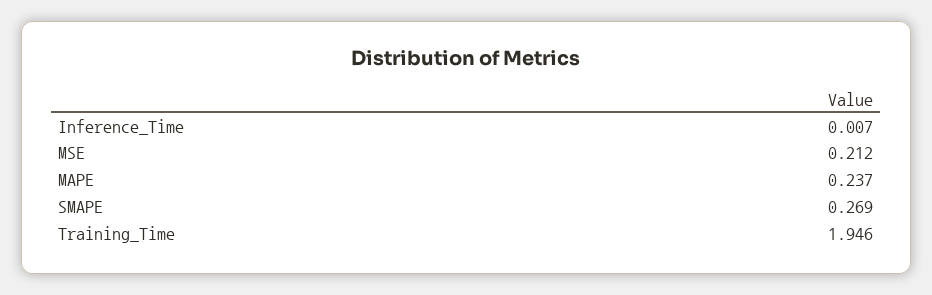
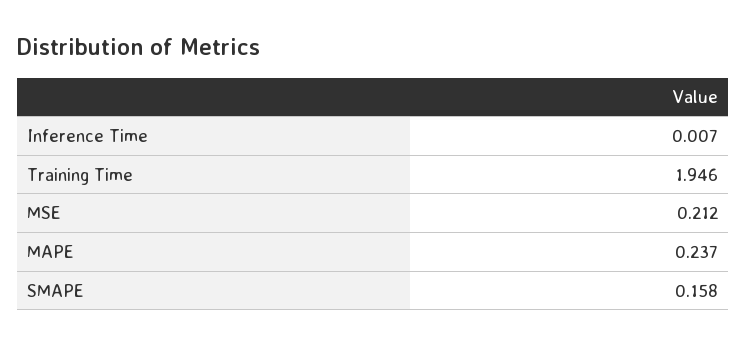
  {
    "Inference_Time": 0.007,
    "MSE": 0.212,
    "MAPE": 0.237,
-   "SMAPE": 0.269,
+   "SMAPE": 0.158,
    "Training_Time": 1.946
  }

